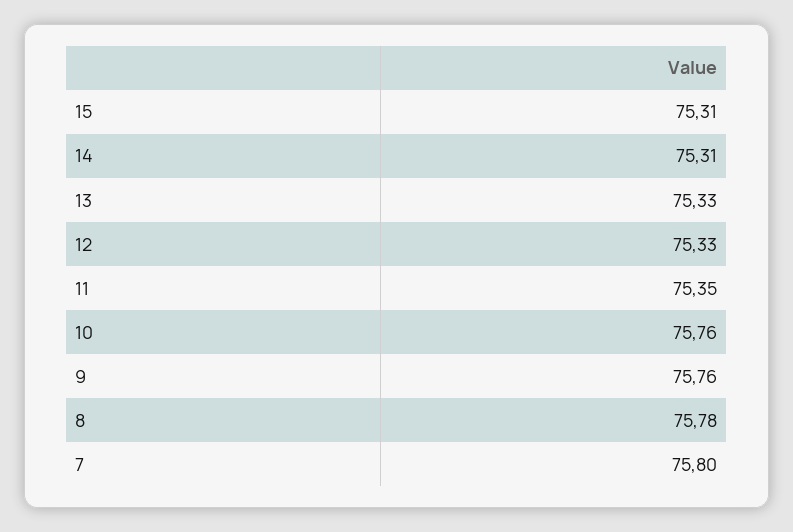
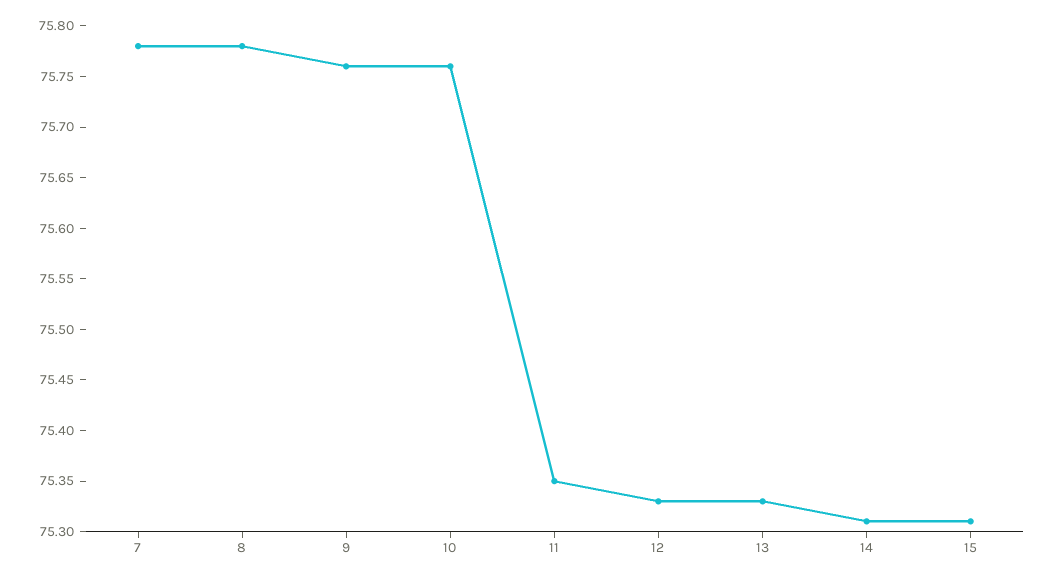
  {
    "15": 75.31,
    "14": 75.31,
    "13": 75.33,
    "12": 75.33,
    "11": 75.35,
    "10": 75.76,
    "9": 75.76,
    "8": 75.78,
-   "7": 75.8
+   "7": 75.78
  }

